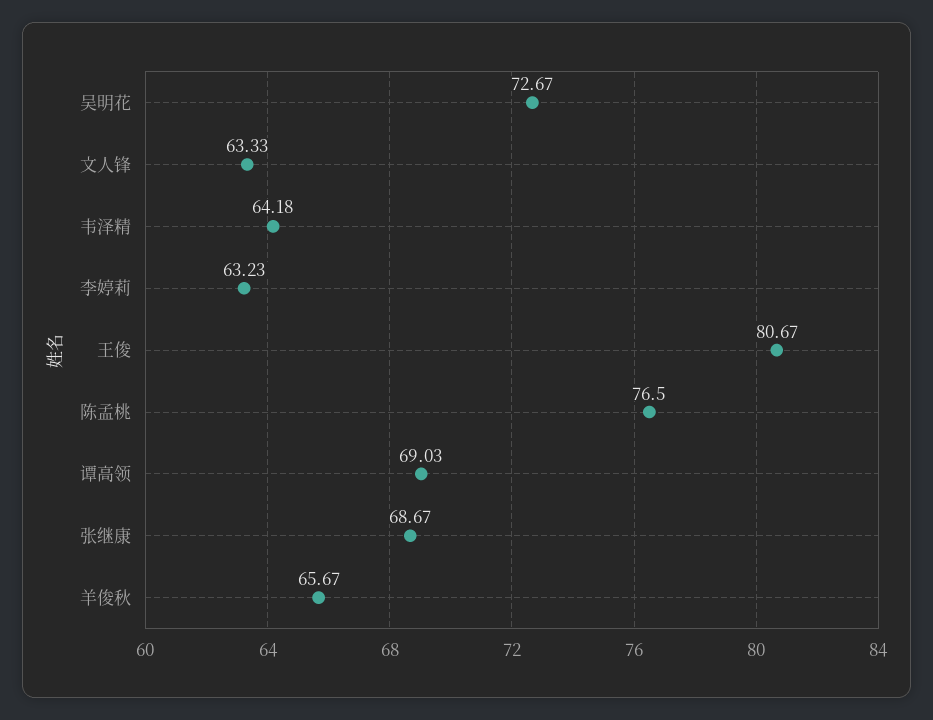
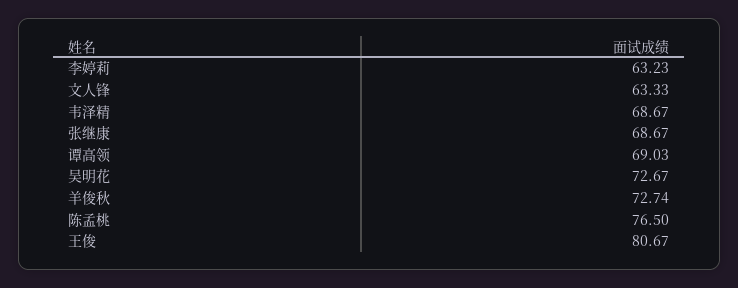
  {
    "吴明花": 72.67,
    "文人锋": 63.33,
-   "韦泽精": 64.18,
+   "韦泽精": 68.67,
    "李婷莉": 63.23,
    "王俊": 80.67,
    "陈孟桃": 76.5,
    "谭高领": 69.03,
    "张继康": 68.67,
-   "羊俊秋": 65.67
+   "羊俊秋": 72.74
  }

